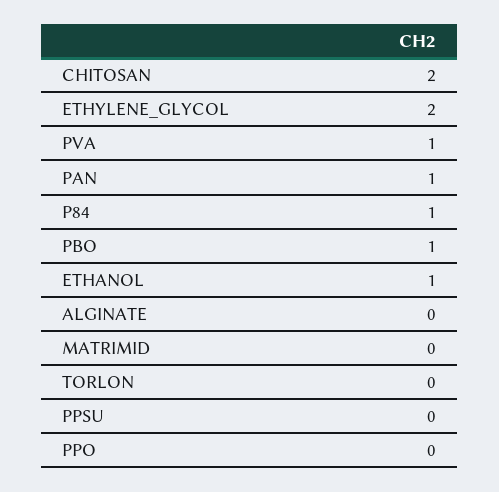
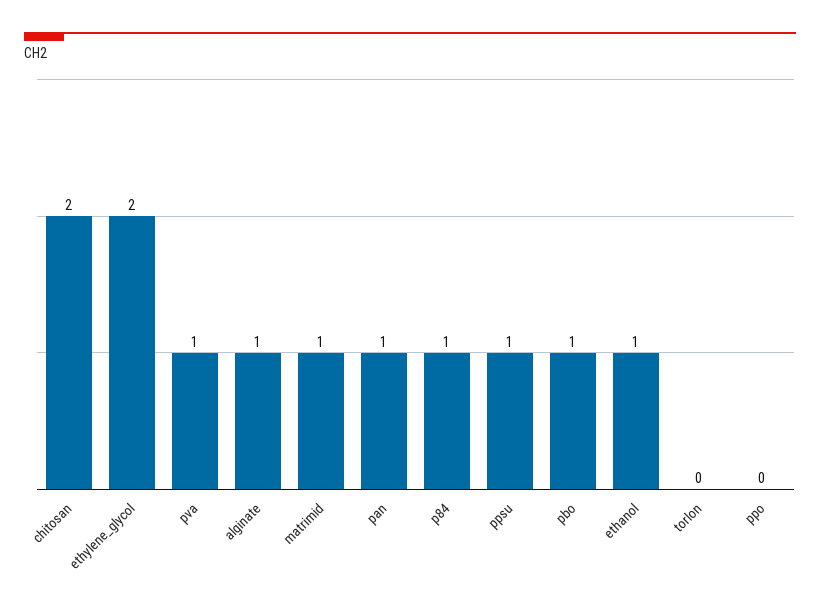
  {
    "CHITOSAN": 2,
    "ETHYLENE_GLYCOL": 2,
    "PVA": 1,
    "PAN": 1,
    "P84": 1,
    "PBO": 1,
    "ETHANOL": 1,
-   "ALGINATE": 0,
+   "ALGINATE": 1,
-   "MATRIMID": 0,
+   "MATRIMID": 1,
    "TORLON": 0,
-   "PPSU": 0,
+   "PPSU": 1,
    "PPO": 0
  }

